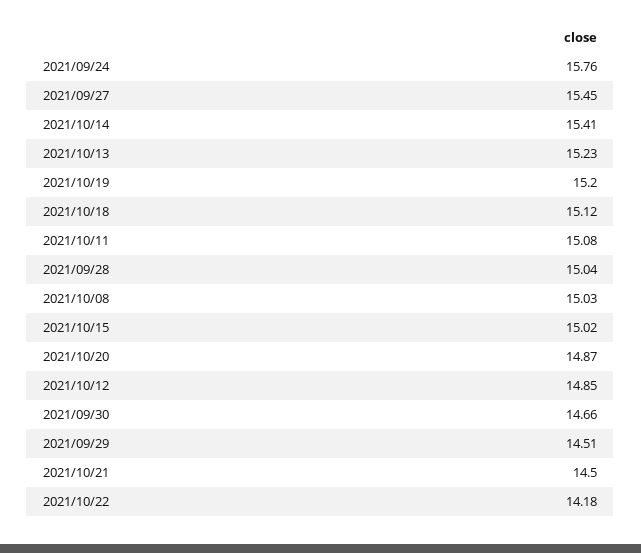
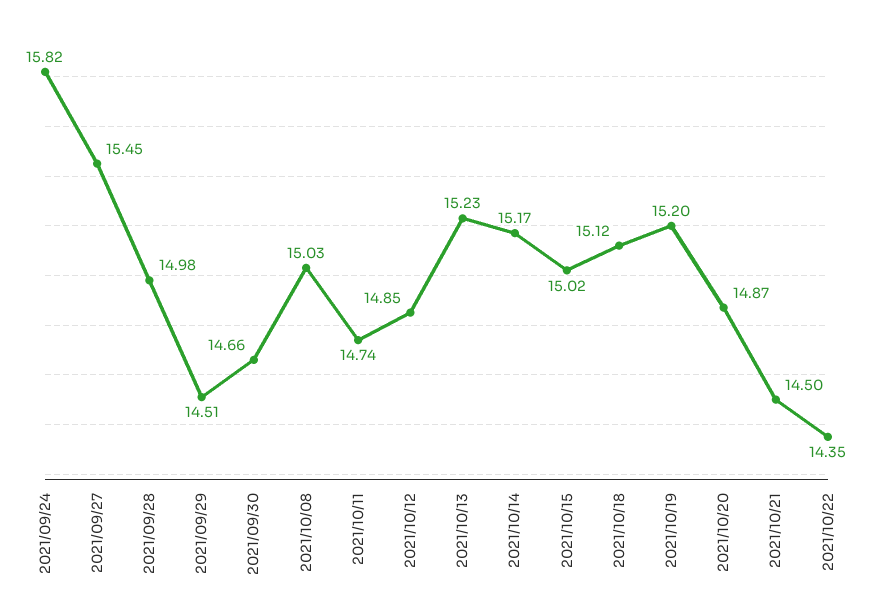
  {
-   "2021/09/24": 15.76,
+   "2021/09/24": 15.82,
    "2021/09/27": 15.45,
-   "2021/10/14": 15.41,
+   "2021/10/14": 15.17,
    "2021/10/13": 15.23,
    "2021/10/19": 15.2,
    "2021/10/18": 15.12,
-   "2021/10/11": 15.08,
+   "2021/10/11": 14.74,
-   "2021/09/28": 15.04,
+   "2021/09/28": 14.98,
    "2021/10/08": 15.03,
    "2021/10/15": 15.02,
    "2021/10/20": 14.87,
    "2021/10/12": 14.85,
    "2021/09/30": 14.66,
    "2021/09/29": 14.51,
    "2021/10/21": 14.5,
-   "2021/10/22": 14.18
+   "2021/10/22": 14.35
  }

